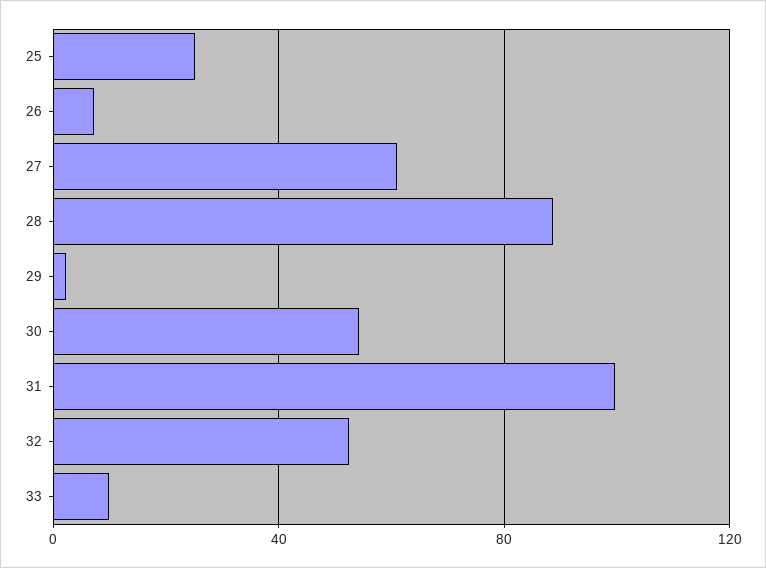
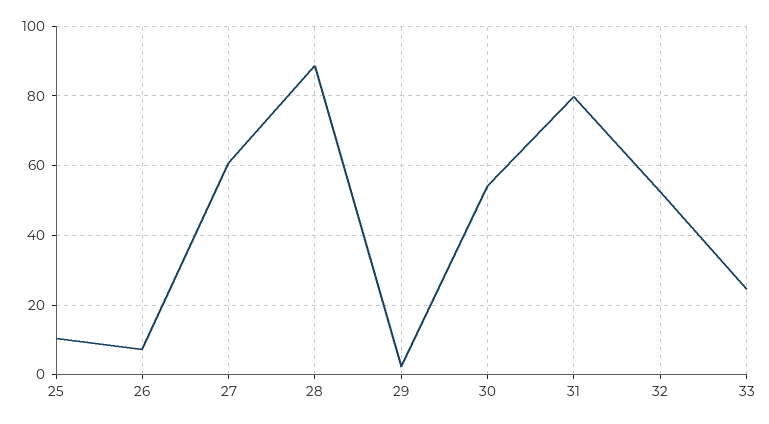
  {
-   "25": 25,
+   "25": 10,
    "26": 8,
    "27": 60,
    "28": 88,
    "29": 2,
    "30": 54,
-   "31": 100,
+   "31": 80,
    "32": 52,
-   "33": 10
+   "33": 24
  }

